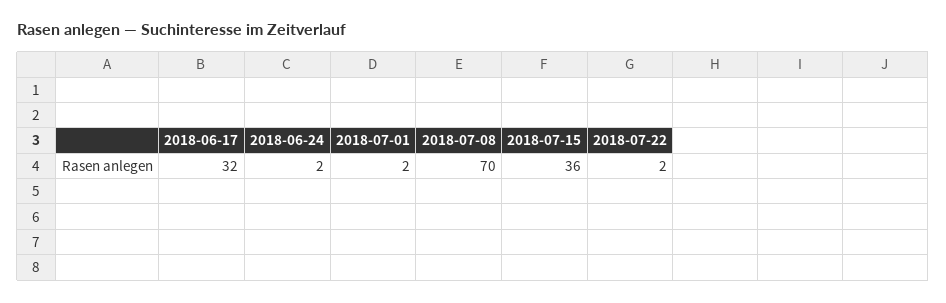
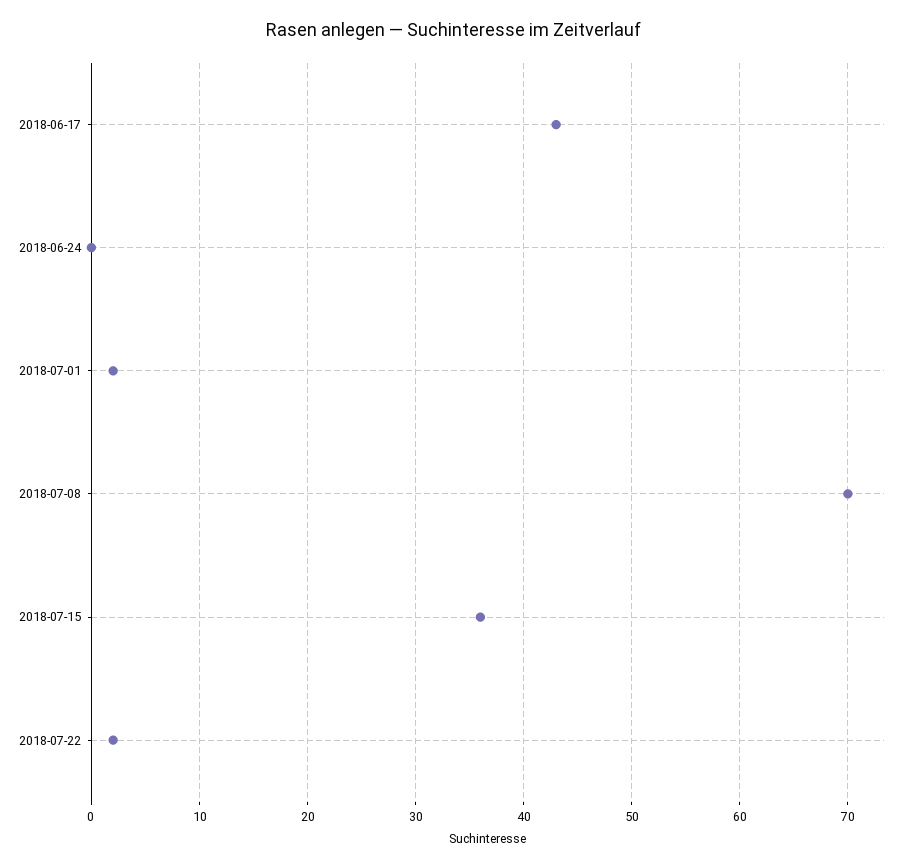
  {
-   "2018-06-17": 32,
+   "2018-06-17": 43,
-   "2018-06-24": 2,
+   "2018-06-24": 0,
    "2018-07-01": 2,
    "2018-07-08": 70,
    "2018-07-15": 36,
    "2018-07-22": 2
  }

